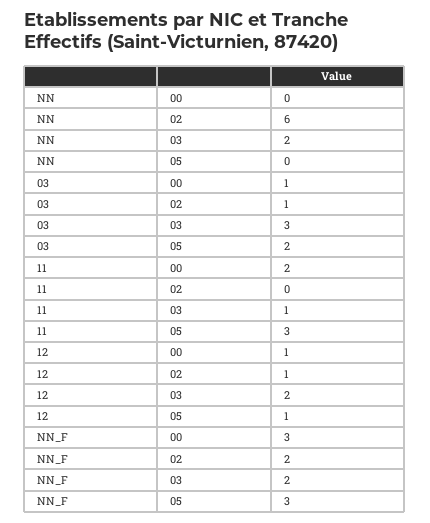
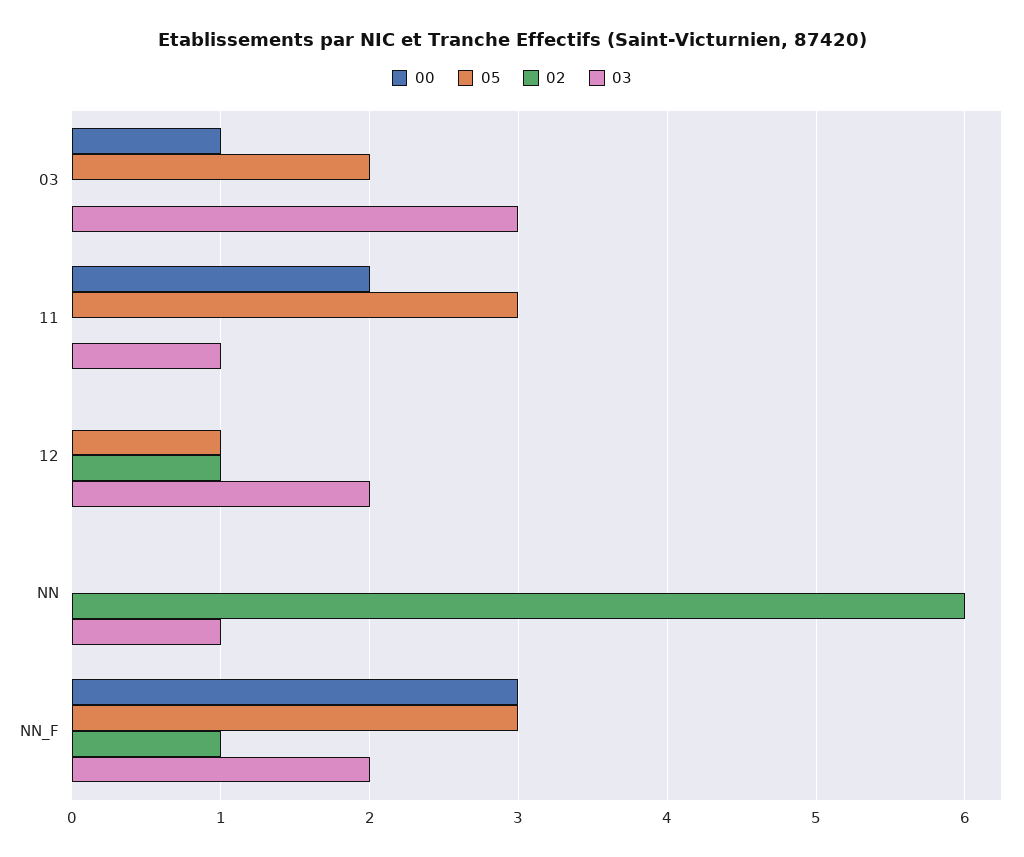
  {
    "00": {
      "NN": 0,
      "03": 1,
      "11": 2,
-     "12": 1,
+     "12": 0,
      "NN_F": 3
    },
    "02": {
      "NN": 6,
-     "03": 1,
+     "03": 0,
      "11": 0,
      "12": 1,
-     "NN_F": 2
+     "NN_F": 1
    },
    "03": {
-     "NN": 2,
+     "NN": 1,
      "03": 3,
      "11": 1,
      "12": 2,
      "NN_F": 2
    },
    "05": {
      "NN": 0,
      "03": 2,
      "11": 3,
      "12": 1,
      "NN_F": 3
    }
  }

